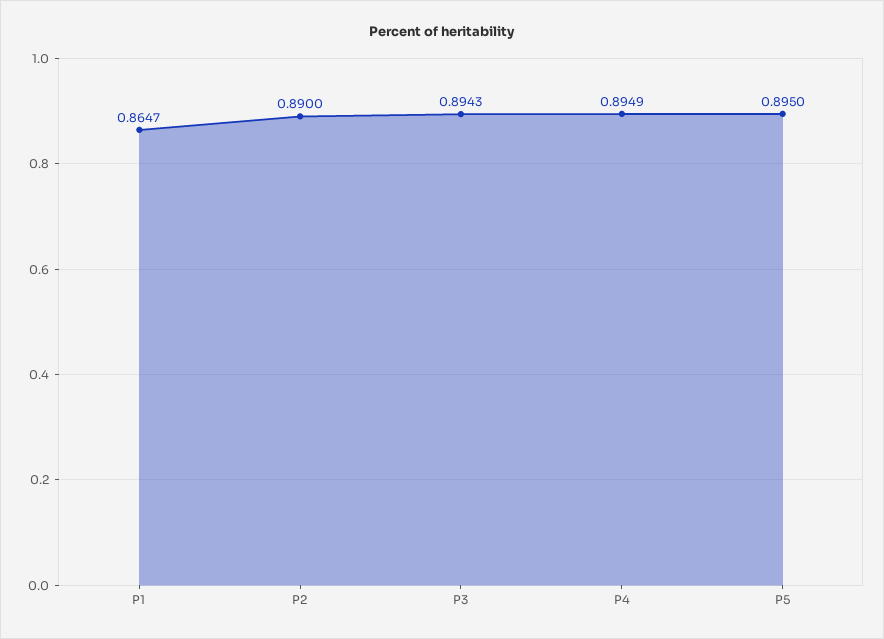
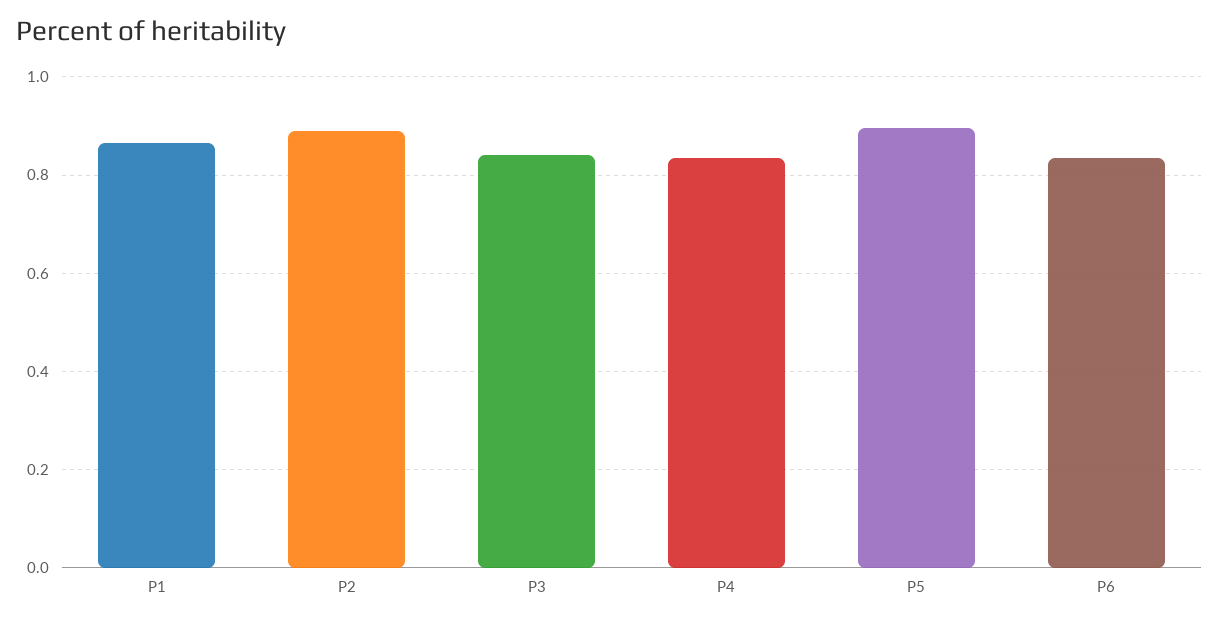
  {
    "P1": 0.8647,
    "P2": 0.89,
-   "P3": 0.8943,
+   "P3": 0.84,
-   "P4": 0.8949,
+   "P4": 0.84,
-   "P5": 0.895
+   "P5": 0.895,
+   "P6": 0.84
  }

